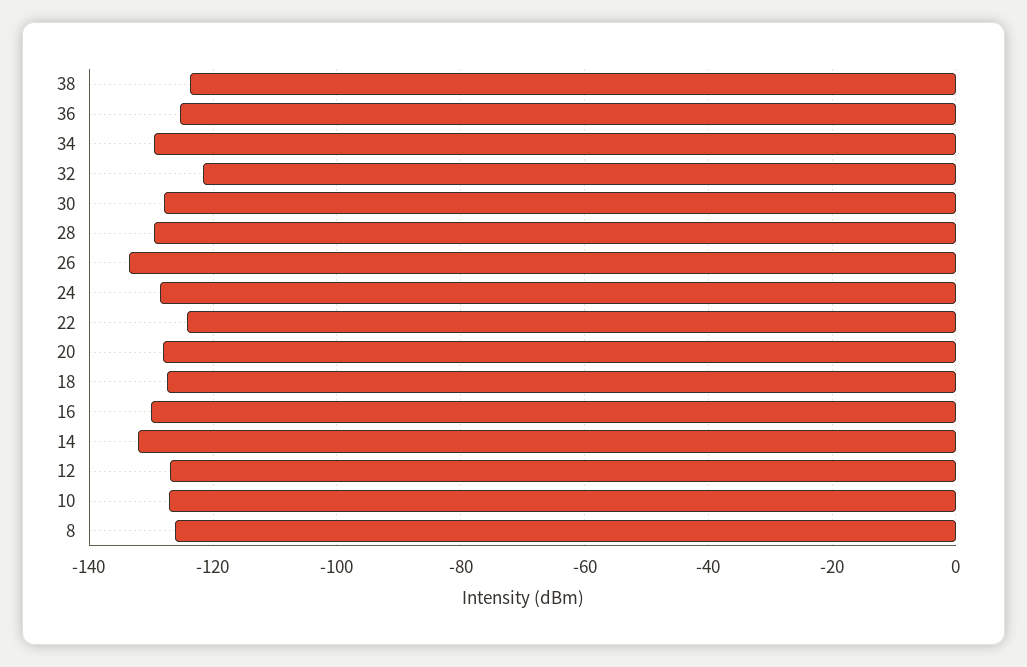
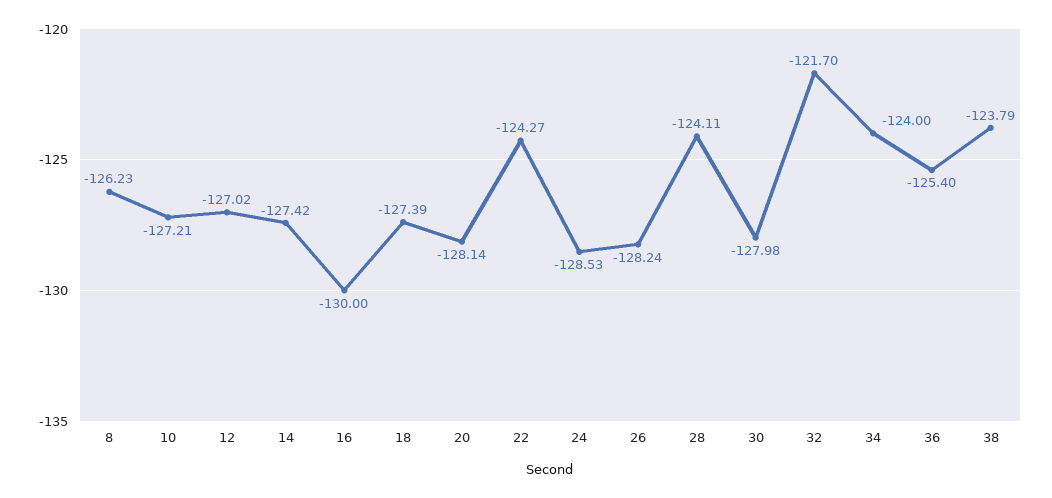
  {
    "38": -123.79,
    "36": -125.4,
-   "34": -130,
+   "34": -124,
    "32": -121.7,
    "30": -127.98,
-   "28": -130,
+   "28": -124.11,
-   "26": -134,
+   "26": -128.24,
    "24": -128.53,
    "22": -124.27,
    "20": -128.14,
    "18": -127.39,
    "16": -130,
-   "14": -132,
+   "14": -127.42,
    "12": -127.02,
    "10": -127.21,
    "8": -126.23
  }

